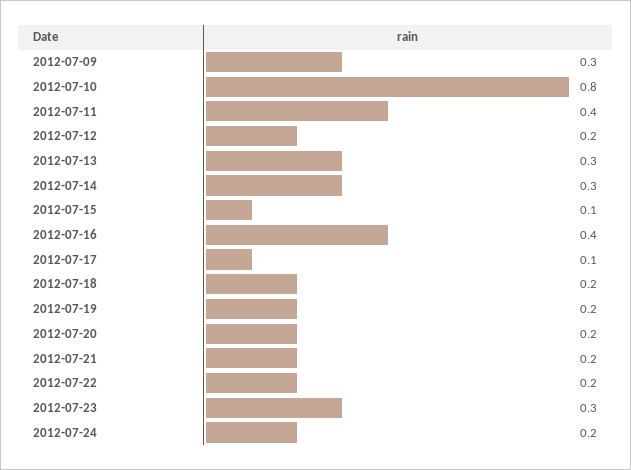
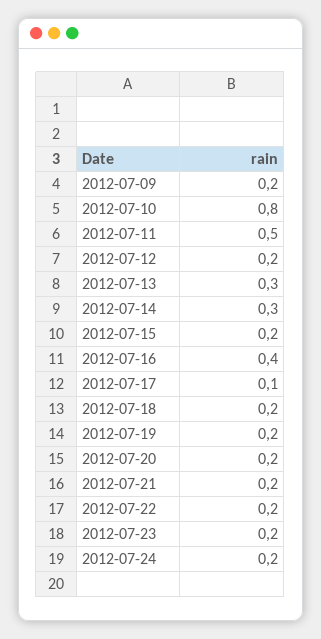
  {
-   "2012-07-09": 0.3,
+   "2012-07-09": 0.2,
    "2012-07-10": 0.8,
-   "2012-07-11": 0.4,
+   "2012-07-11": 0.5,
    "2012-07-12": 0.2,
    "2012-07-13": 0.3,
    "2012-07-14": 0.3,
-   "2012-07-15": 0.1,
+   "2012-07-15": 0.2,
    "2012-07-16": 0.4,
    "2012-07-17": 0.1,
    "2012-07-18": 0.2,
    "2012-07-19": 0.2,
    "2012-07-20": 0.2,
    "2012-07-21": 0.2,
    "2012-07-22": 0.2,
-   "2012-07-23": 0.3,
+   "2012-07-23": 0.2,
    "2012-07-24": 0.2
  }

